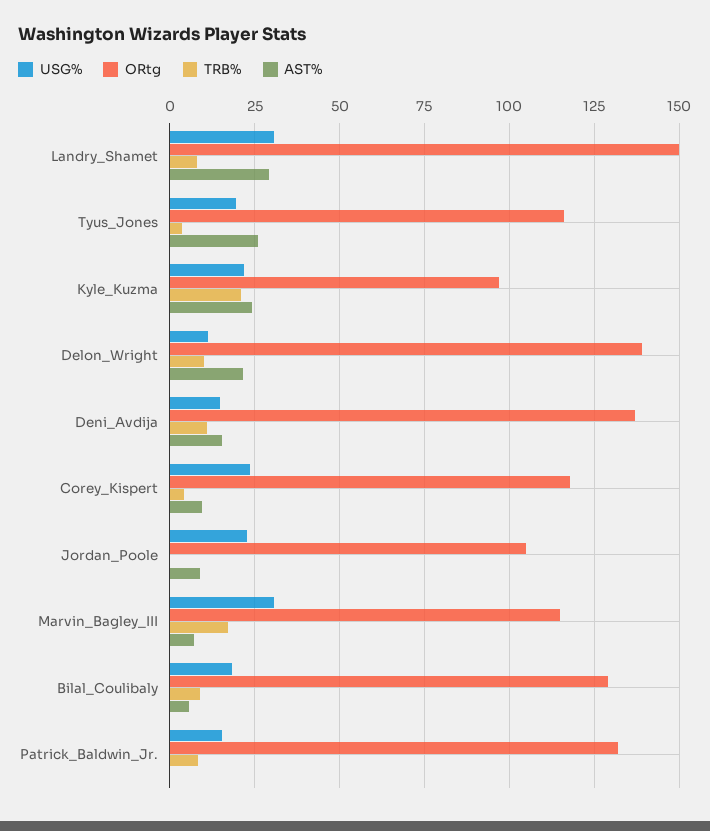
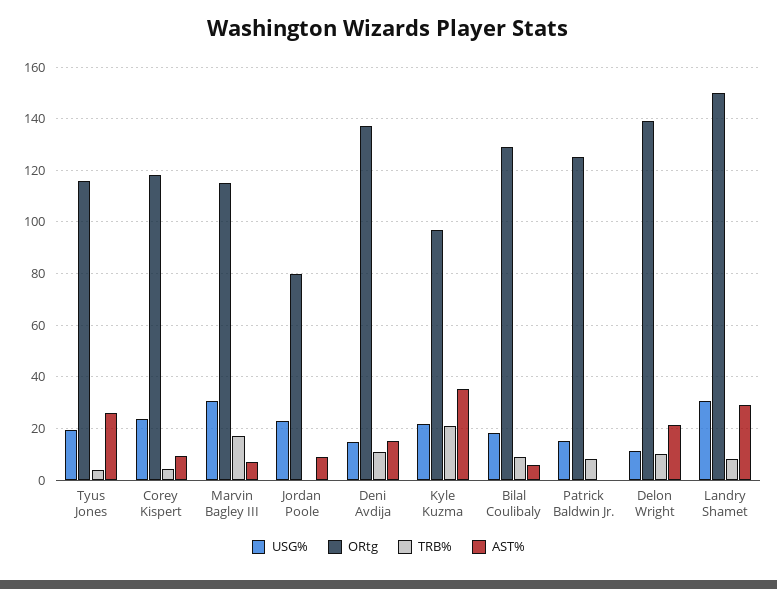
  {
    "USG%": {
      "Landry_Shamet": 30,
      "Tyus_Jones": 20,
      "Kyle_Kuzma": 22.5,
      "Delon_Wright": 12.5,
      "Deni_Avdija": 15,
      "Corey_Kispert": 22.5,
      "Jordan_Poole": 22.5,
      "Marvin_Bagley_III": 30,
      "Bilal_Coulibaly": 17.5,
      "Patrick_Baldwin_Jr.": 15
    },
    "ORtg": {
      "Landry_Shamet": 150,
      "Tyus_Jones": 115,
      "Kyle_Kuzma": 97.5,
      "Delon_Wright": 140,
      "Deni_Avdija": 137.5,
      "Corey_Kispert": 117.5,
-     "Jordan_Poole": 105,
+     "Jordan_Poole": 80,
      "Marvin_Bagley_III": 115,
      "Bilal_Coulibaly": 130,
-     "Patrick_Baldwin_Jr.": 132.5
+     "Patrick_Baldwin_Jr.": 125
    },
    "TRB%": {
      "Landry_Shamet": 7.5,
      "Tyus_Jones": 2.5,
      "Kyle_Kuzma": 20,
      "Delon_Wright": 10,
      "Deni_Avdija": 10,
      "Corey_Kispert": 5,
      "Jordan_Poole": 0,
      "Marvin_Bagley_III": 17.5,
      "Bilal_Coulibaly": 10,
      "Patrick_Baldwin_Jr.": 7.5
    },
    "AST%": {
      "Landry_Shamet": 30,
      "Tyus_Jones": 25,
-     "Kyle_Kuzma": 25,
+     "Kyle_Kuzma": 35,
      "Delon_Wright": 22.5,
      "Deni_Avdija": 15,
      "Corey_Kispert": 10,
      "Jordan_Poole": 10,
      "Marvin_Bagley_III": 7.5,
      "Bilal_Coulibaly": 5,
      "Patrick_Baldwin_Jr.": 0
    }
  }

